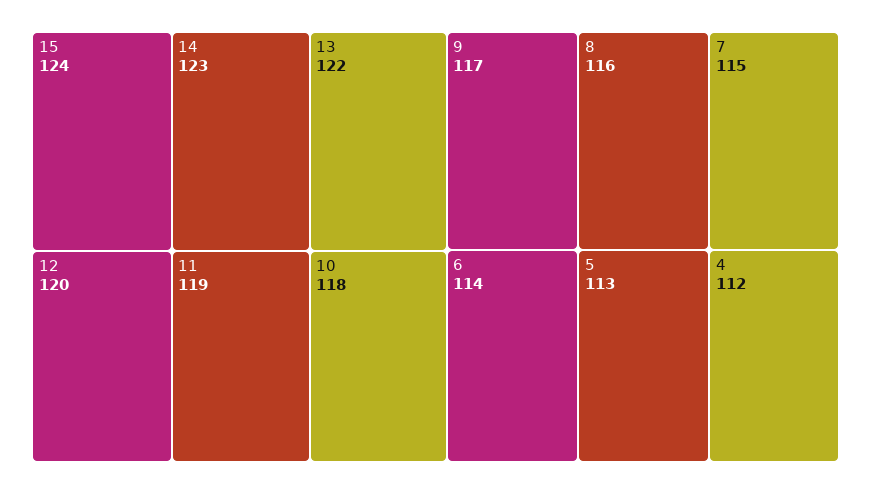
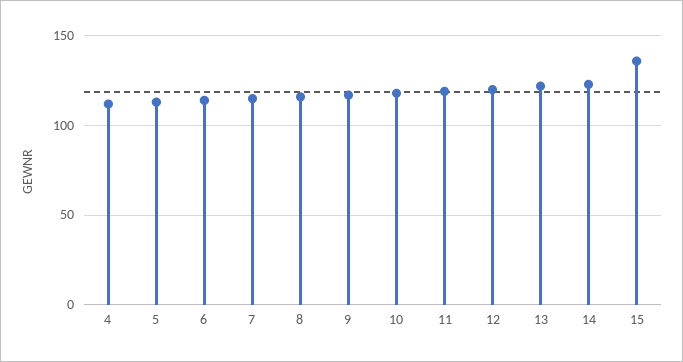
  {
-   "15": 124,
+   "15": 135,
    "14": 123,
    "13": 122,
    "12": 120,
    "11": 119,
    "10": 118,
    "9": 117,
    "8": 116,
    "7": 115,
    "6": 114,
    "5": 113,
    "4": 112
  }

